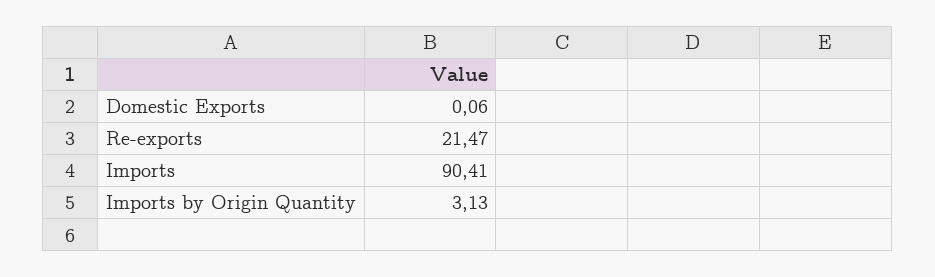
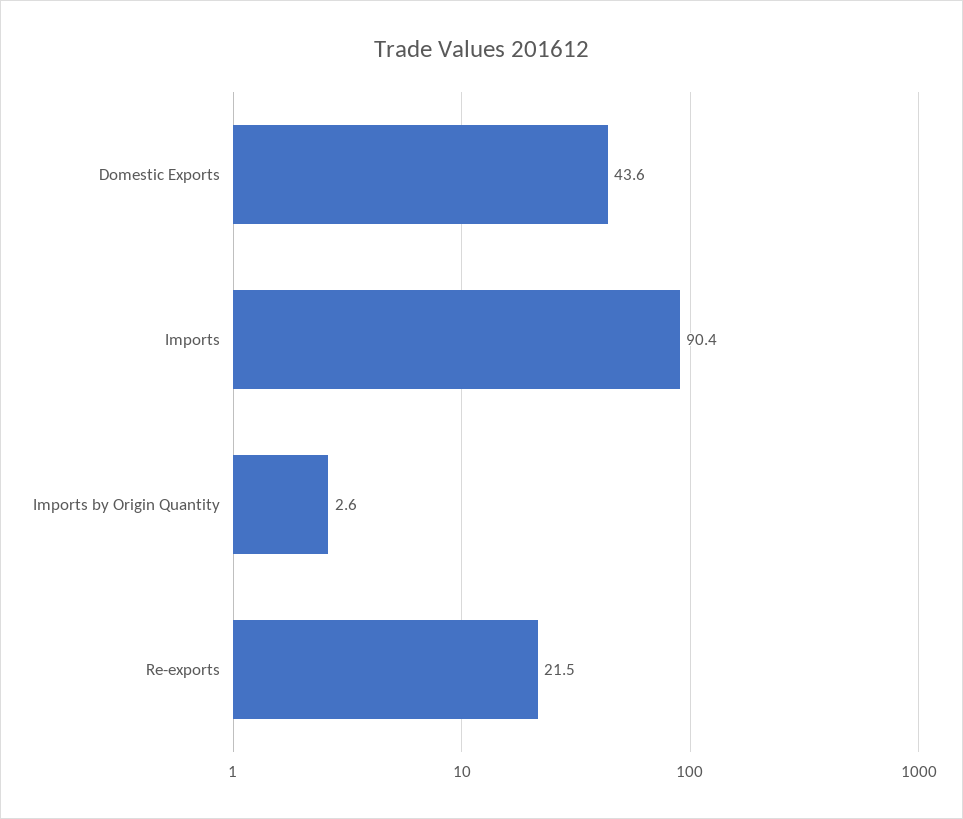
  {
-   "Domestic Exports": 0.06,
+   "Domestic Exports": 43.6,
    "Re-exports": 21.47,
    "Imports": 90.41,
-   "Imports by Origin Quantity": 3.13
+   "Imports by Origin Quantity": 2.6
  }

